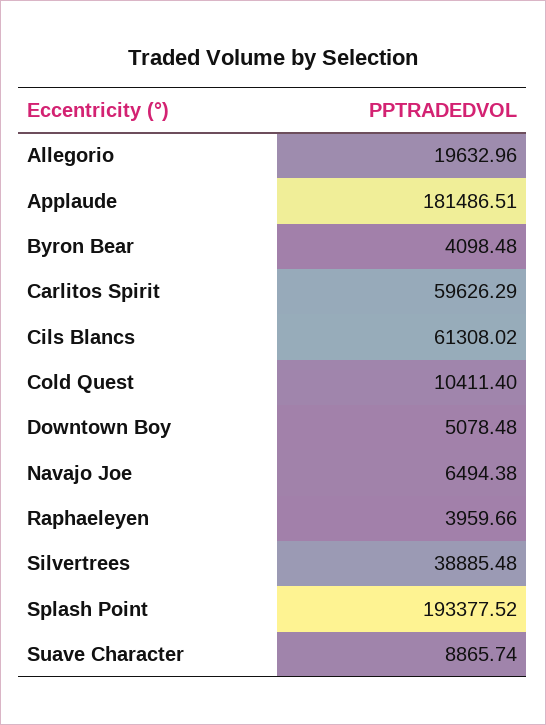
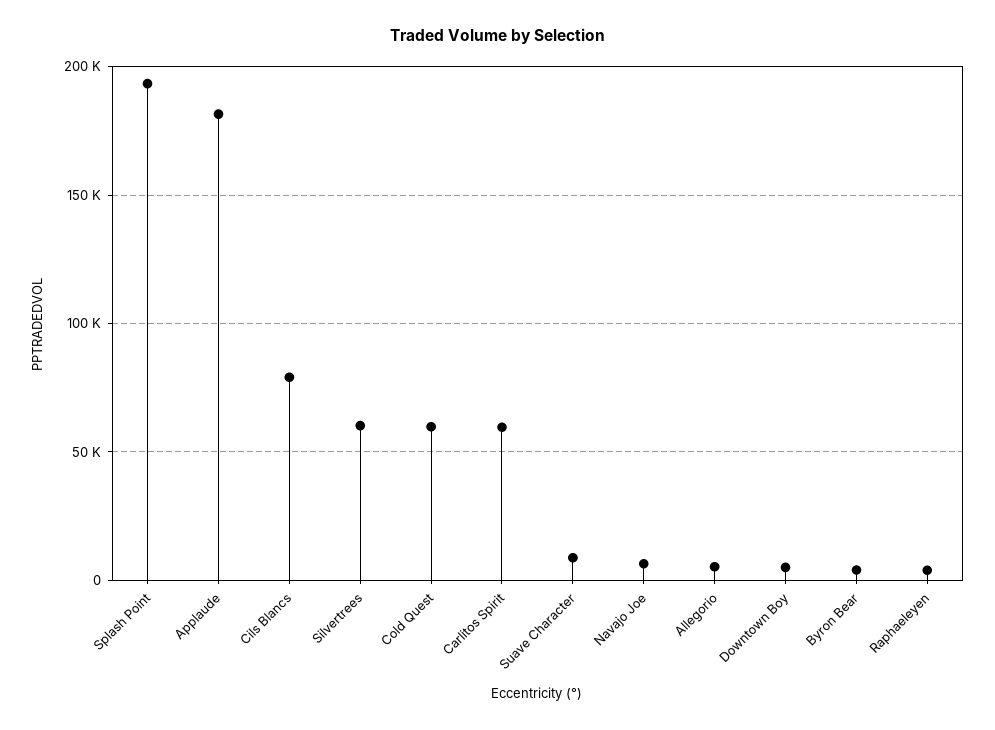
  {
-   "Allegorio": 19632.96,
+   "Allegorio": 5000,
    "Applaude": 181486.51,
    "Byron Bear": 4098.48,
    "Carlitos Spirit": 59626.29,
-   "Cils Blancs": 61308.02,
+   "Cils Blancs": 80000,
-   "Cold Quest": 10411.4,
+   "Cold Quest": 60000,
    "Downtown Boy": 5078.48,
    "Navajo Joe": 6494.38,
    "Raphaeleyen": 3959.66,
-   "Silvertrees": 38885.48,
+   "Silvertrees": 60000,
    "Splash Point": 193377.52,
    "Suave Character": 8865.74
  }

